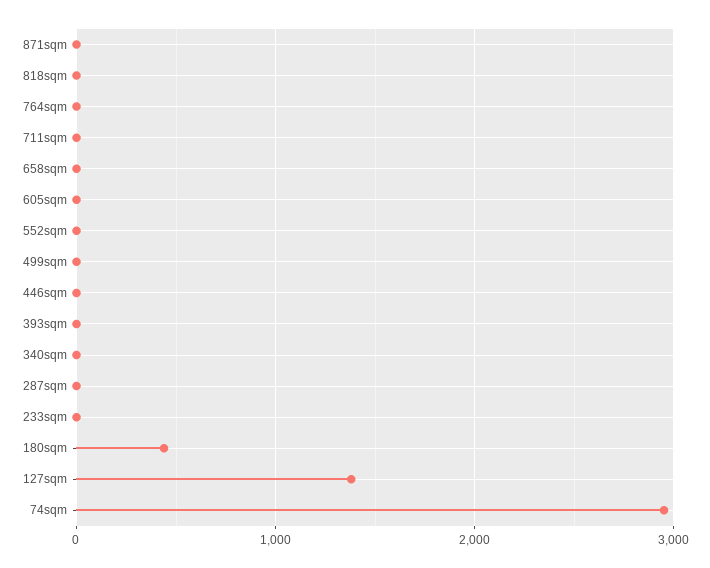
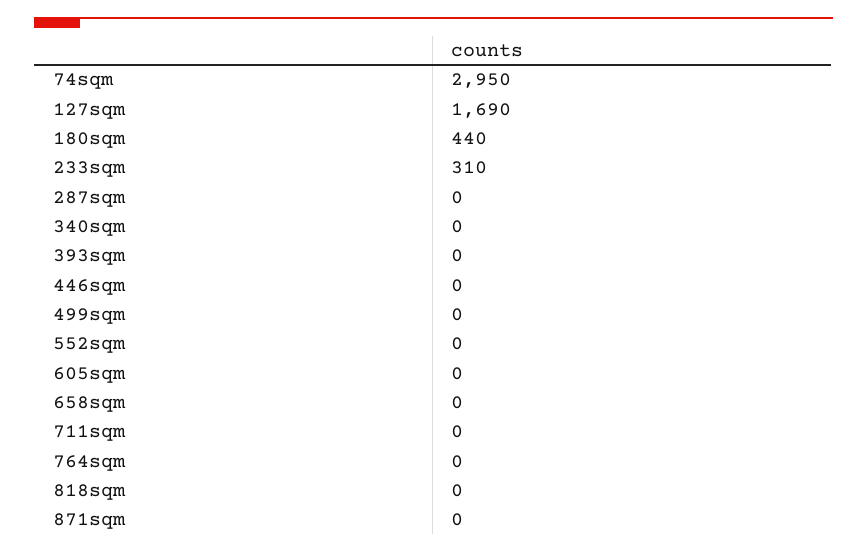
  {
    "871sqm": 0,
    "818sqm": 0,
    "764sqm": 0,
    "711sqm": 0,
    "658sqm": 0,
    "605sqm": 0,
    "552sqm": 0,
    "499sqm": 0,
    "446sqm": 0,
    "393sqm": 0,
    "340sqm": 0,
    "287sqm": 0,
-   "233sqm": 0,
+   "233sqm": 310,
    "180sqm": 440,
-   "127sqm": 1400,
+   "127sqm": 1690,
    "74sqm": 2950
  }

